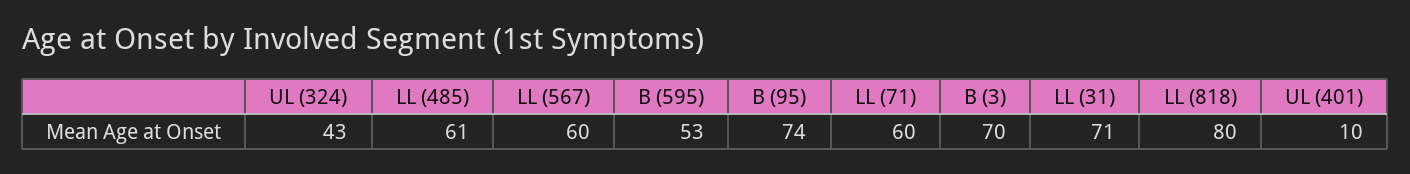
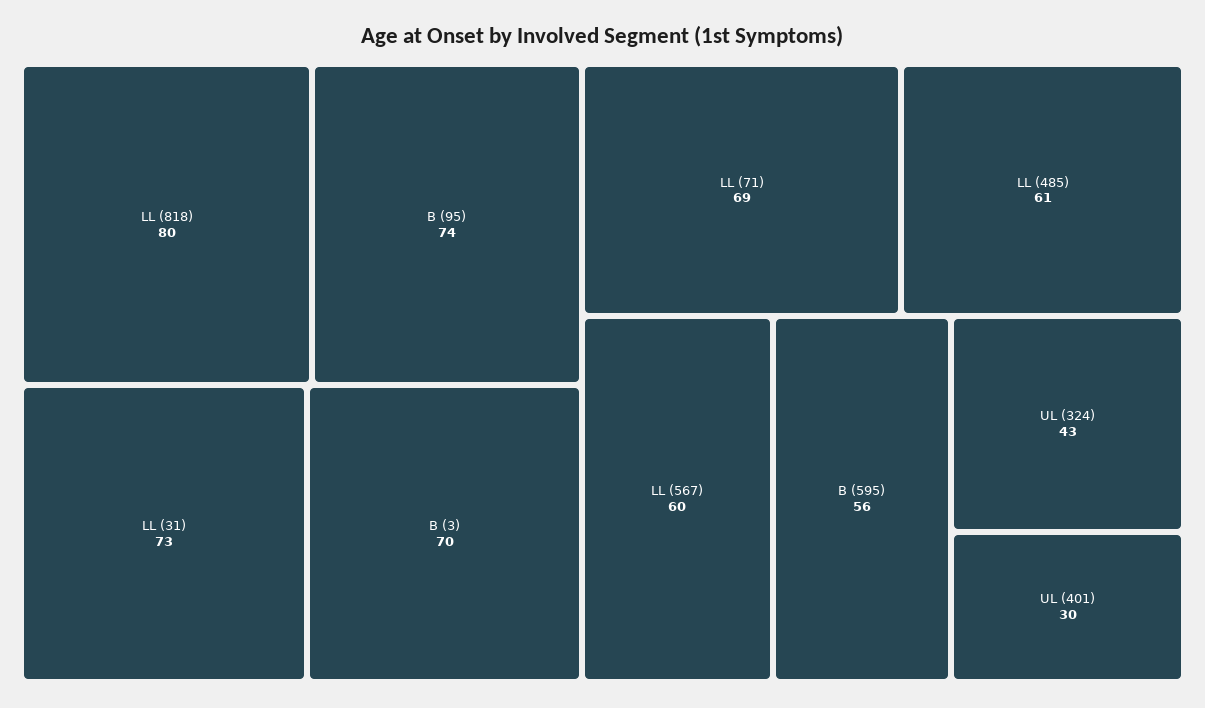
  {
    "UL (324)": 43,
    "LL (485)": 61,
    "LL (567)": 60,
-   "B (595)": 53,
+   "B (595)": 56,
    "B (95)": 74,
-   "LL (71)": 60,
+   "LL (71)": 69,
    "B (3)": 70,
-   "LL (31)": 71,
+   "LL (31)": 73,
    "LL (818)": 80,
-   "UL (401)": 10
+   "UL (401)": 30
  }

